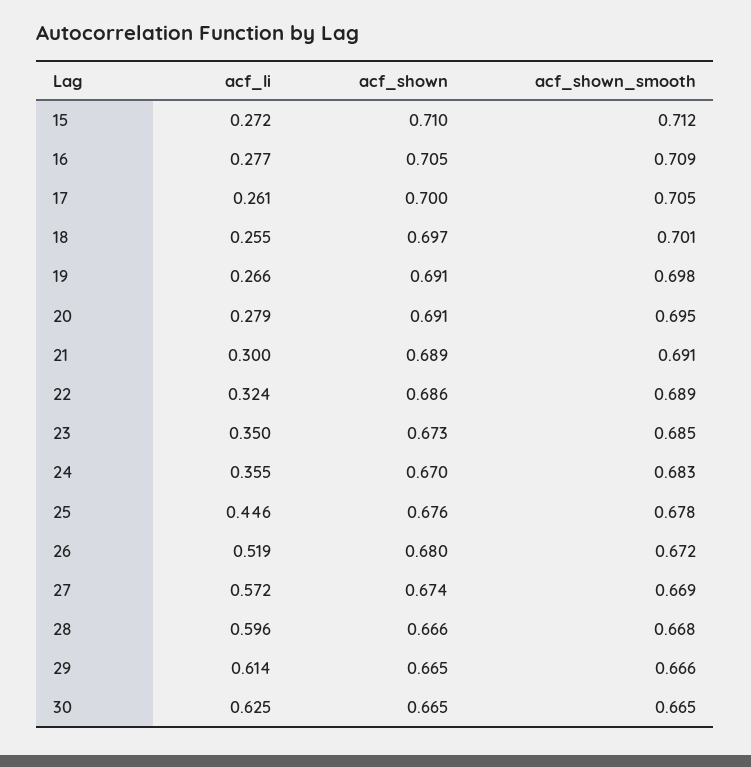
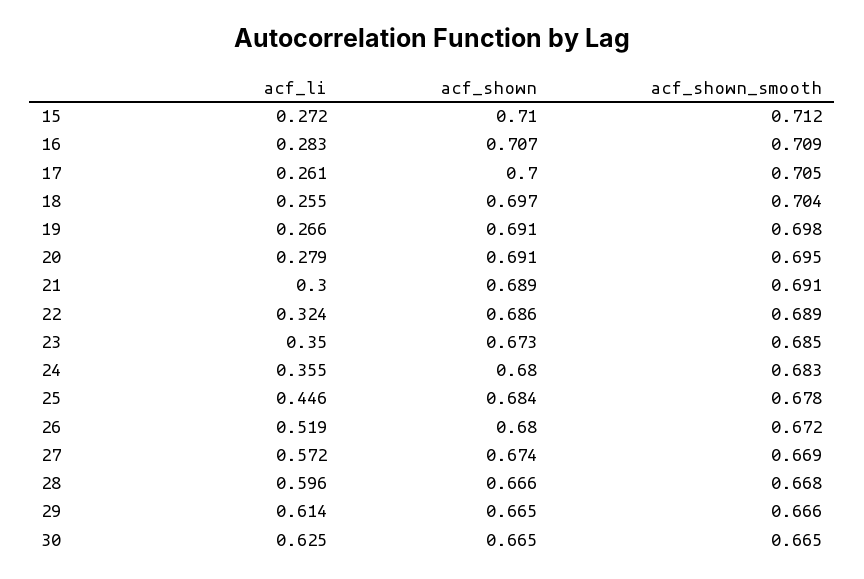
  {
    "acf_li": {
      "15": 0.272,
-     "16": 0.277,
+     "16": 0.283,
      "17": 0.261,
      "18": 0.255,
      "19": 0.266,
      "20": 0.279,
      "21": 0.3,
      "22": 0.324,
      "23": 0.35,
      "24": 0.355,
      "25": 0.446,
      "26": 0.519,
      "27": 0.572,
      "28": 0.596,
      "29": 0.614,
      "30": 0.625
    },
    "acf_shown": {
      "15": 0.71,
-     "16": 0.705,
+     "16": 0.707,
      "17": 0.7,
      "18": 0.697,
      "19": 0.691,
      "20": 0.691,
      "21": 0.689,
      "22": 0.686,
      "23": 0.673,
-     "24": 0.67,
+     "24": 0.68,
-     "25": 0.676,
+     "25": 0.684,
      "26": 0.68,
      "27": 0.674,
      "28": 0.666,
      "29": 0.665,
      "30": 0.665
    },
    "acf_shown_smooth": {
      "15": 0.712,
      "16": 0.709,
      "17": 0.705,
-     "18": 0.701,
+     "18": 0.704,
      "19": 0.698,
      "20": 0.695,
      "21": 0.691,
      "22": 0.689,
      "23": 0.685,
      "24": 0.683,
      "25": 0.678,
      "26": 0.672,
      "27": 0.669,
      "28": 0.668,
      "29": 0.666,
      "30": 0.665
    }
  }

